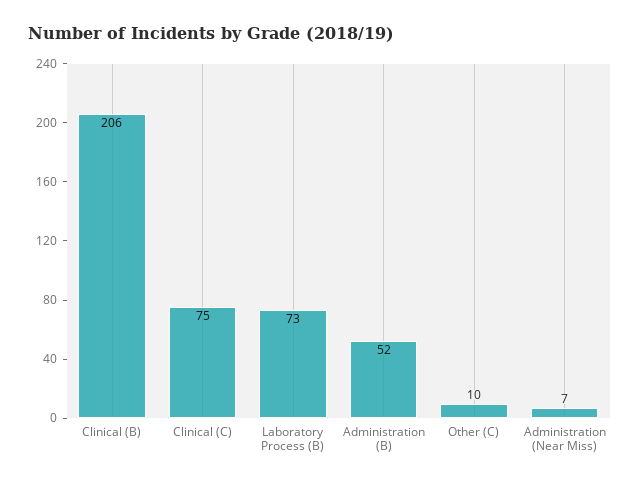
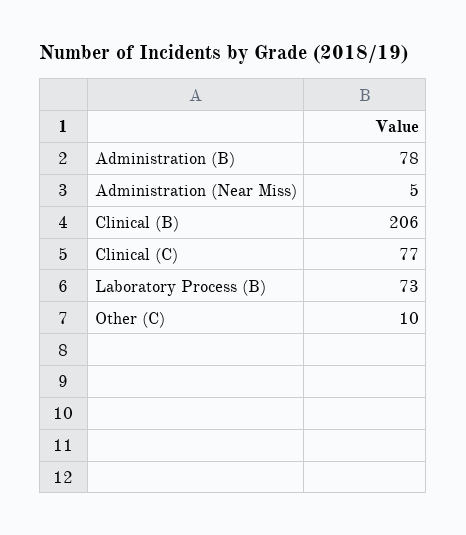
  {
    "Clinical (B)": 206,
-   "Clinical (C)": 75,
+   "Clinical (C)": 77,
    "Laboratory Process (B)": 73,
-   "Administration (B)": 52,
+   "Administration (B)": 78,
    "Other (C)": 10,
-   "Administration (Near Miss)": 7
+   "Administration (Near Miss)": 5
  }

